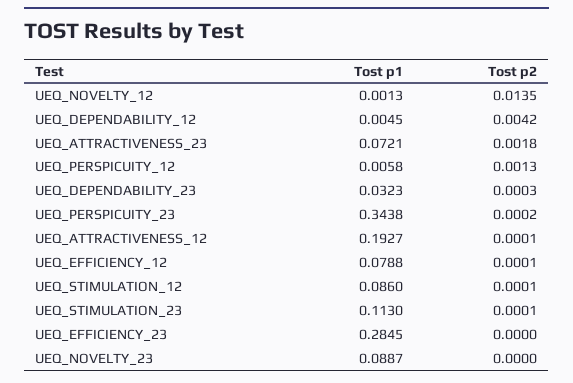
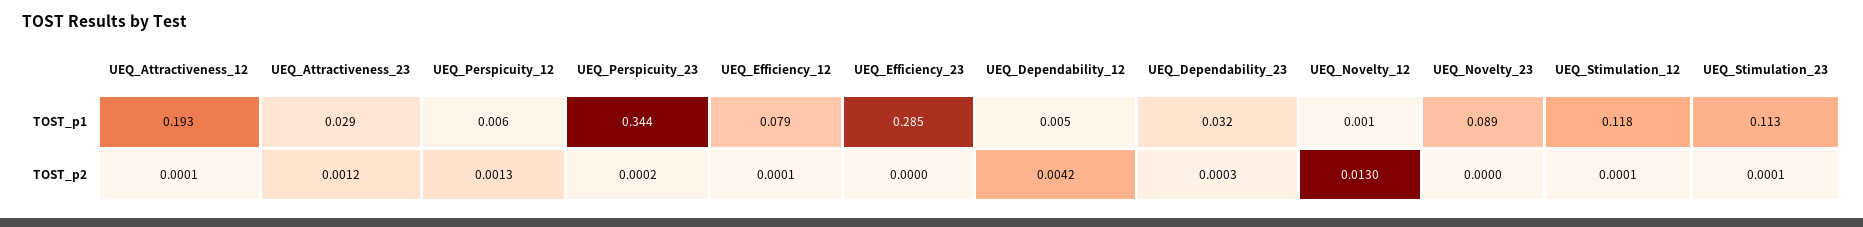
  {
    "Tost p1": {
      "UEQ_NOVELTY_12": 0.0013,
      "UEQ_DEPENDABILITY_12": 0.0045,
-     "UEQ_ATTRACTIVENESS_23": 0.0721,
+     "UEQ_ATTRACTIVENESS_23": 0.029,
      "UEQ_PERSPICUITY_12": 0.0058,
      "UEQ_DEPENDABILITY_23": 0.0323,
      "UEQ_PERSPICUITY_23": 0.3438,
      "UEQ_ATTRACTIVENESS_12": 0.1927,
      "UEQ_EFFICIENCY_12": 0.0788,
-     "UEQ_STIMULATION_12": 0.086,
+     "UEQ_STIMULATION_12": 0.118,
      "UEQ_STIMULATION_23": 0.113,
      "UEQ_EFFICIENCY_23": 0.2845,
      "UEQ_NOVELTY_23": 0.0887
    },
    "Tost p2": {
-     "UEQ_NOVELTY_12": 0.0135,
+     "UEQ_NOVELTY_12": 0.013,
      "UEQ_DEPENDABILITY_12": 0.0042,
-     "UEQ_ATTRACTIVENESS_23": 0.0018,
+     "UEQ_ATTRACTIVENESS_23": 0.0012,
      "UEQ_PERSPICUITY_12": 0.0013,
      "UEQ_DEPENDABILITY_23": 0.0003,
      "UEQ_PERSPICUITY_23": 0.0002,
      "UEQ_ATTRACTIVENESS_12": 0.0001,
      "UEQ_EFFICIENCY_12": 0.0001,
      "UEQ_STIMULATION_12": 0.0001,
      "UEQ_STIMULATION_23": 0.0001,
      "UEQ_EFFICIENCY_23": 0,
      "UEQ_NOVELTY_23": 0
    }
  }

